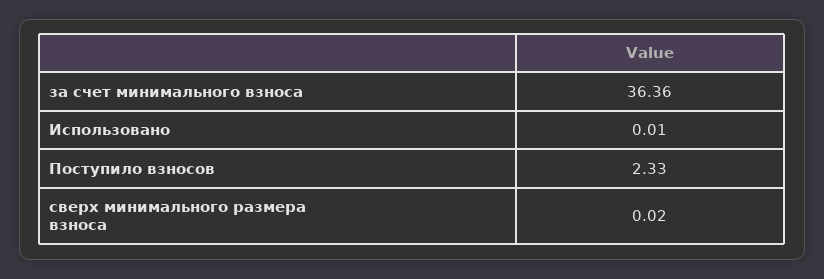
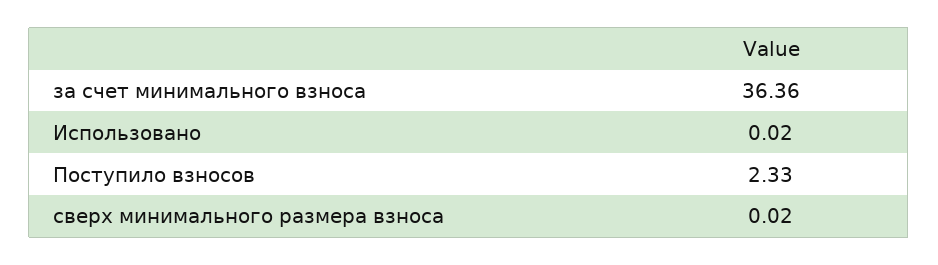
  {
    "за счет минимального взноса": 36.36,
-   "Использовано": 0.01,
+   "Использовано": 0.02,
    "Поступило взносов": 2.33,
    "сверх минимального размера взноса": 0.02
  }

